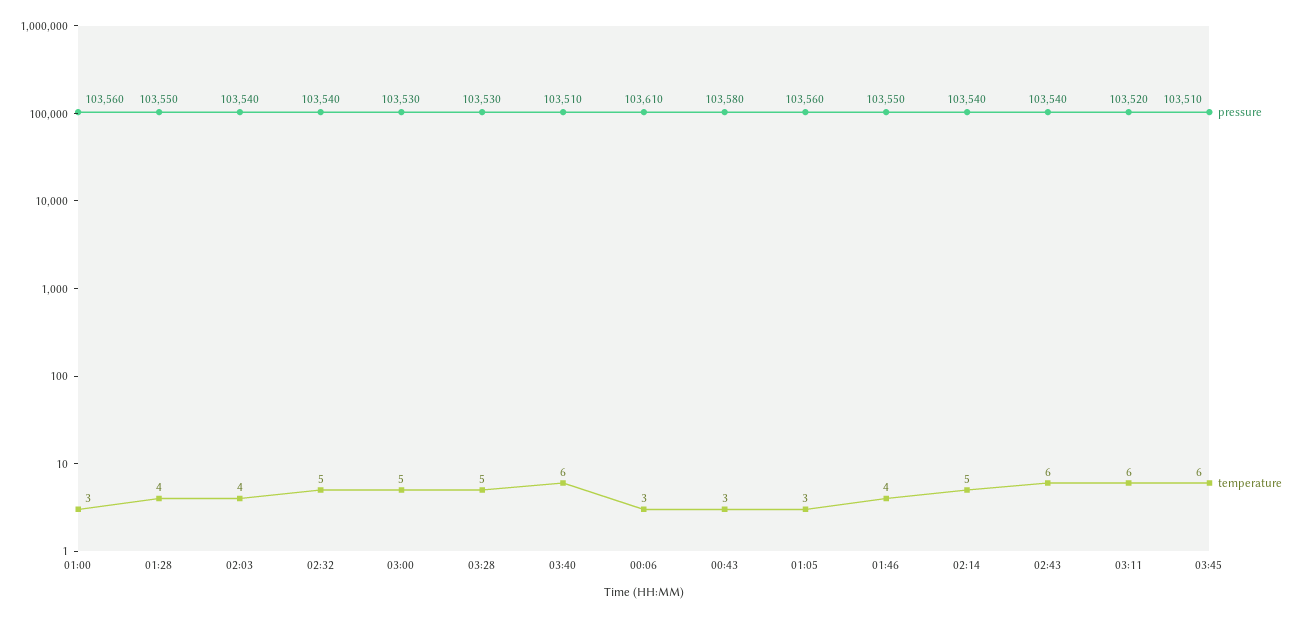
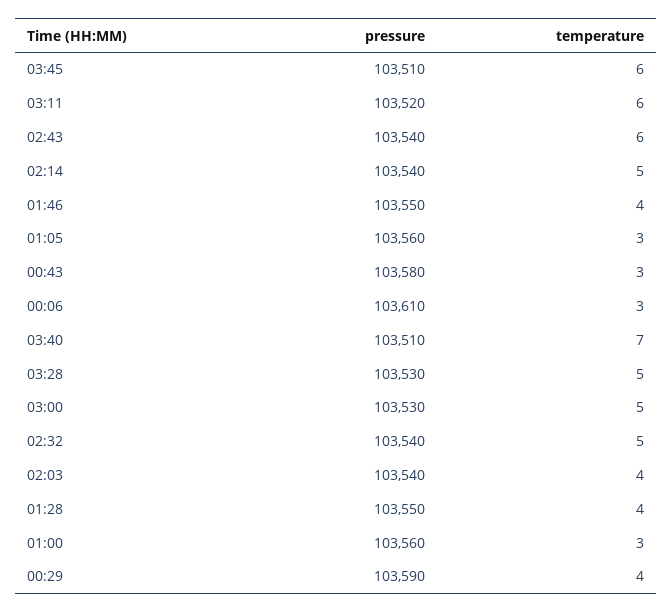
  {
    "pressure": {
      "01:00": 103560,
      "01:28": 103550,
      "02:03": 103540,
      "02:32": 103540,
      "03:00": 103530,
      "03:28": 103530,
      "03:40": 103510,
      "00:06": 103610,
      "00:43": 103580,
      "01:05": 103560,
      "01:46": 103550,
      "02:14": 103540,
      "02:43": 103540,
      "03:11": 103520,
-     "03:45": 103510
+     "03:45": 103510,
+     "00:29": 103590
    },
    "temperature": {
      "01:00": 3,
      "01:28": 4,
      "02:03": 4,
      "02:32": 5,
      "03:00": 5,
      "03:28": 5,
-     "03:40": 6,
+     "03:40": 7,
      "00:06": 3,
      "00:43": 3,
      "01:05": 3,
      "01:46": 4,
      "02:14": 5,
      "02:43": 6,
      "03:11": 6,
-     "03:45": 6
+     "03:45": 6,
+     "00:29": 4
    }
  }

